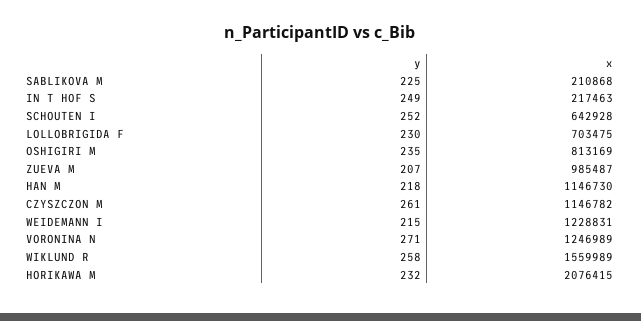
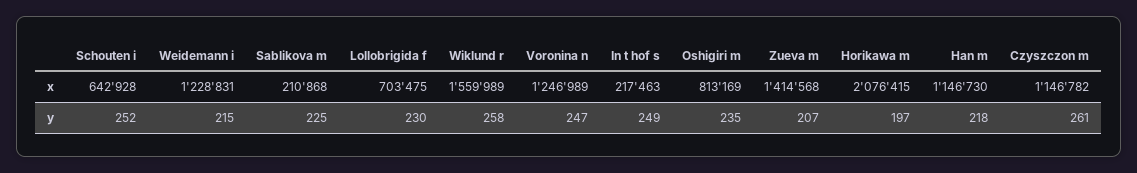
  {
    "y": {
      "SABLIKOVA M": 225,
      "IN T HOF S": 249,
      "SCHOUTEN I": 252,
      "LOLLOBRIGIDA F": 230,
      "OSHIGIRI M": 235,
      "ZUEVA M": 207,
      "HAN M": 218,
      "CZYSZCZON M": 261,
      "WEIDEMANN I": 215,
-     "VORONINA N": 271,
+     "VORONINA N": 247,
      "WIKLUND R": 258,
-     "HORIKAWA M": 232
+     "HORIKAWA M": 197
    },
    "x": {
      "SABLIKOVA M": 210868,
      "IN T HOF S": 217463,
      "SCHOUTEN I": 642928,
      "LOLLOBRIGIDA F": 703475,
      "OSHIGIRI M": 813169,
-     "ZUEVA M": 985487,
+     "ZUEVA M": 1414568,
      "HAN M": 1146730,
      "CZYSZCZON M": 1146782,
      "WEIDEMANN I": 1228831,
      "VORONINA N": 1246989,
      "WIKLUND R": 1559989,
      "HORIKAWA M": 2076415
    }
  }

